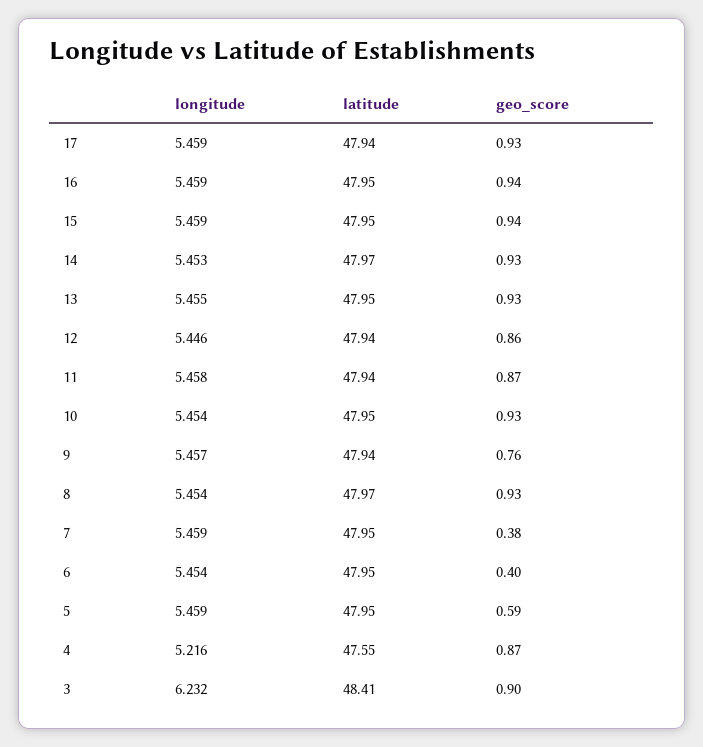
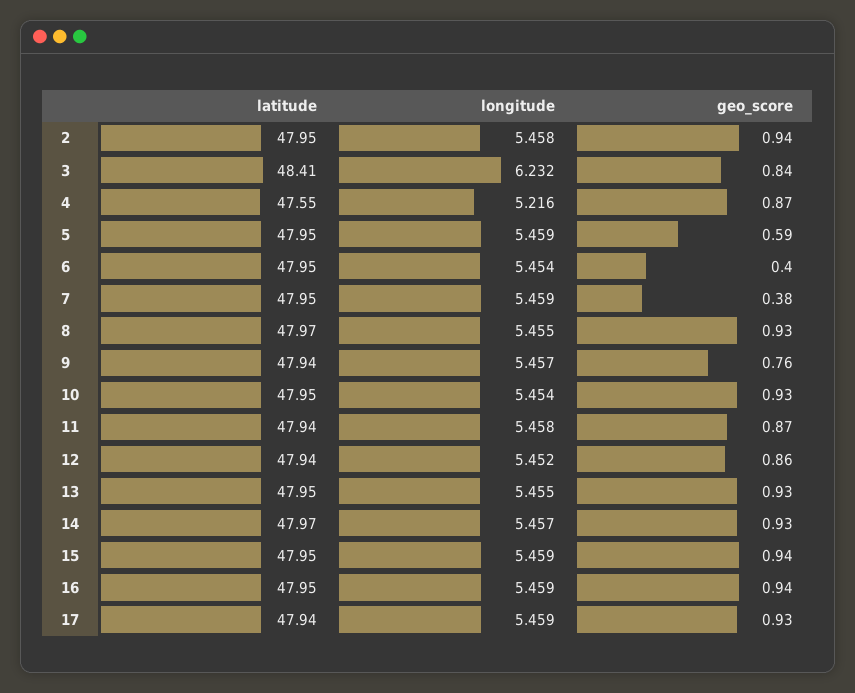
  {
    "longitude": {
      "17": 5.459,
      "16": 5.459,
      "15": 5.459,
-     "14": 5.453,
+     "14": 5.457,
      "13": 5.455,
-     "12": 5.446,
+     "12": 5.452,
      "11": 5.458,
      "10": 5.454,
      "9": 5.457,
-     "8": 5.454,
+     "8": 5.455,
      "7": 5.459,
      "6": 5.454,
      "5": 5.459,
      "4": 5.216,
-     "3": 6.232
+     "3": 6.232,
+     "2": 5.458
    },
    "latitude": {
      "17": 47.94,
      "16": 47.95,
      "15": 47.95,
      "14": 47.97,
      "13": 47.95,
      "12": 47.94,
      "11": 47.94,
      "10": 47.95,
      "9": 47.94,
      "8": 47.97,
      "7": 47.95,
      "6": 47.95,
      "5": 47.95,
      "4": 47.55,
-     "3": 48.41
+     "3": 48.41,
+     "2": 47.95
    },
    "geo_score": {
      "17": 0.93,
      "16": 0.94,
      "15": 0.94,
      "14": 0.93,
      "13": 0.93,
      "12": 0.86,
      "11": 0.87,
      "10": 0.93,
      "9": 0.76,
      "8": 0.93,
      "7": 0.38,
      "6": 0.4,
      "5": 0.59,
      "4": 0.87,
-     "3": 0.9
+     "3": 0.84,
+     "2": 0.94
    }
  }

